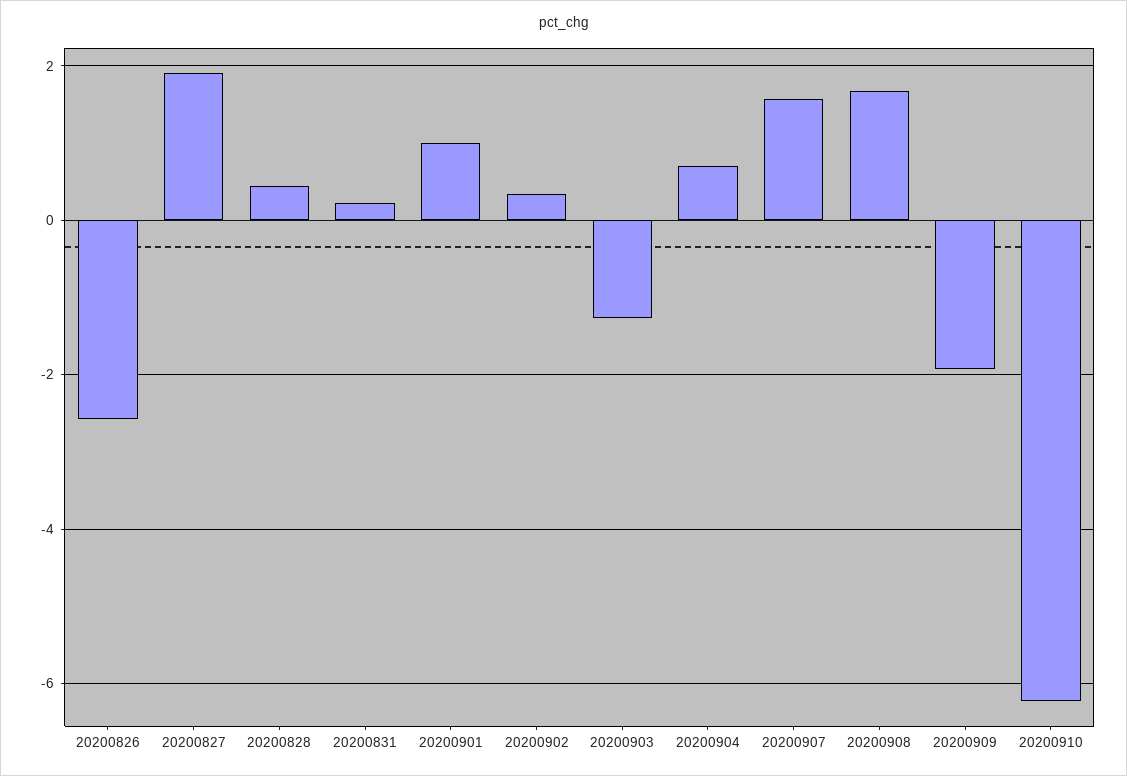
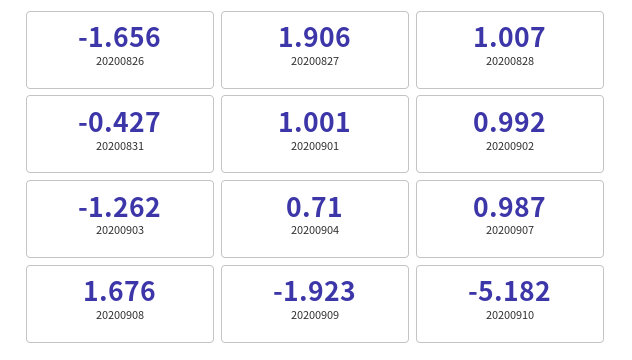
  {
-   "20200826": -2.6,
+   "20200826": -1.656,
    "20200827": 1.906,
-   "20200828": 0.4,
+   "20200828": 1.007,
-   "20200831": 0.2,
+   "20200831": -0.427,
    "20200901": 1.001,
-   "20200902": 0.4,
+   "20200902": 0.992,
    "20200903": -1.262,
    "20200904": 0.71,
-   "20200907": 1.6,
+   "20200907": 0.987,
    "20200908": 1.676,
    "20200909": -1.923,
-   "20200910": -6.2
+   "20200910": -5.182
  }

